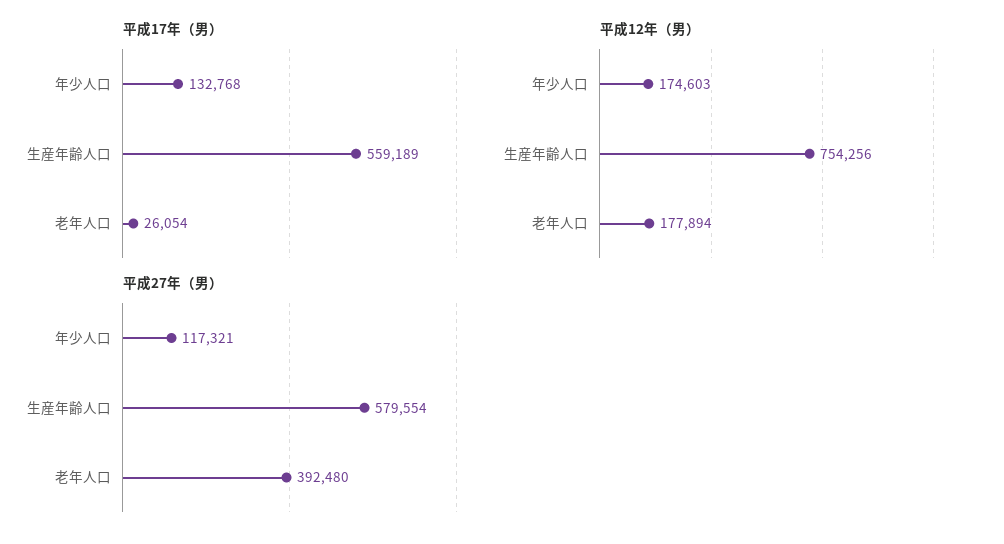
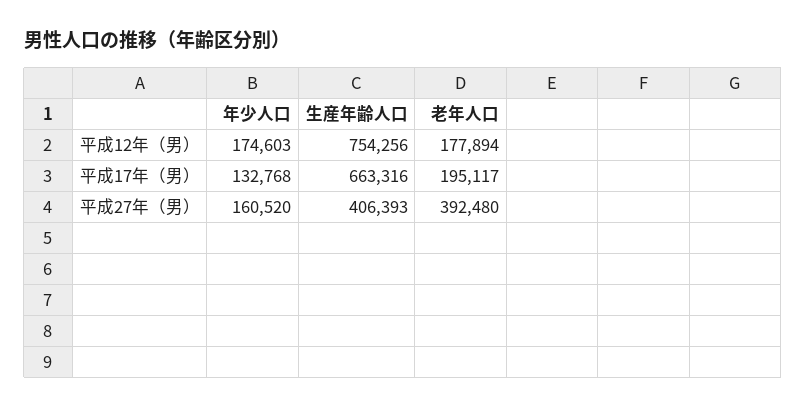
  {
    "平成17年（男）": {
      "年少人口": 132768,
-     "生産年齢人口": 559189,
+     "生産年齢人口": 663316,
-     "老年人口": 26054
+     "老年人口": 195117
    },
    "平成12年（男）": {
      "年少人口": 174603,
      "生産年齢人口": 754256,
      "老年人口": 177894
    },
    "平成27年（男）": {
-     "年少人口": 117321,
+     "年少人口": 160520,
-     "生産年齢人口": 579554,
+     "生産年齢人口": 406393,
      "老年人口": 392480
    }
  }

